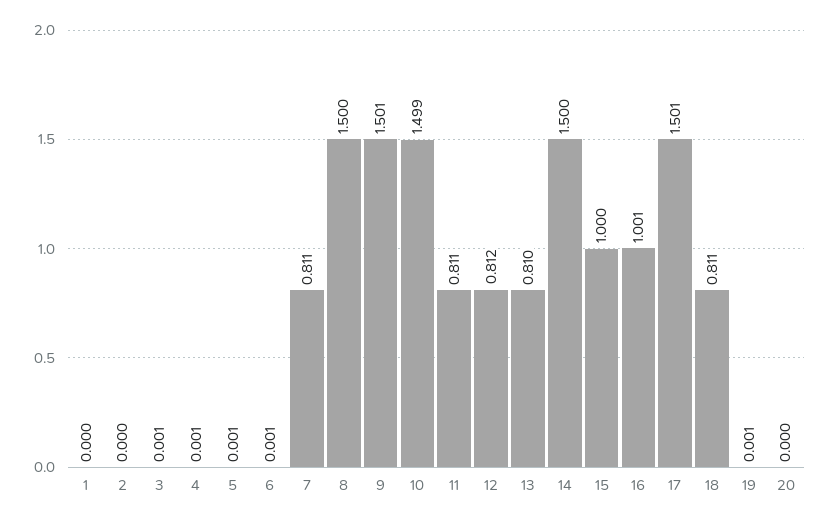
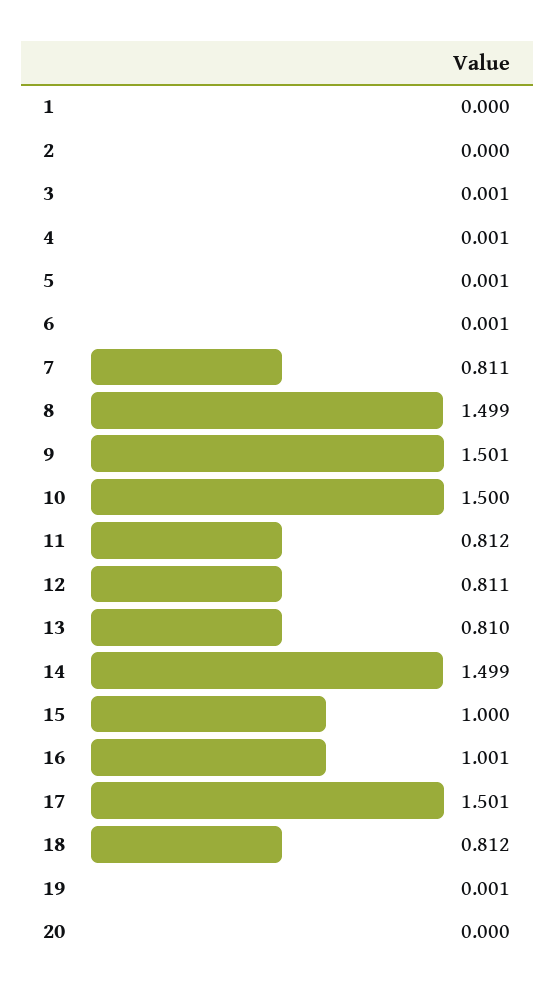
  {
    "1": 0,
    "2": 0,
    "3": 0.001,
    "4": 0.001,
    "5": 0.001,
    "6": 0.001,
    "7": 0.811,
-   "8": 1.5,
+   "8": 1.499,
    "9": 1.501,
-   "10": 1.499,
+   "10": 1.5,
-   "11": 0.811,
+   "11": 0.812,
-   "12": 0.812,
+   "12": 0.811,
    "13": 0.81,
-   "14": 1.5,
+   "14": 1.499,
    "15": 1,
    "16": 1.001,
    "17": 1.501,
-   "18": 0.811,
+   "18": 0.812,
    "19": 0.001,
    "20": 0
  }

